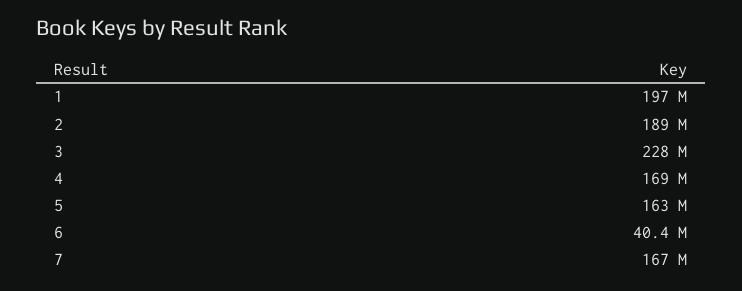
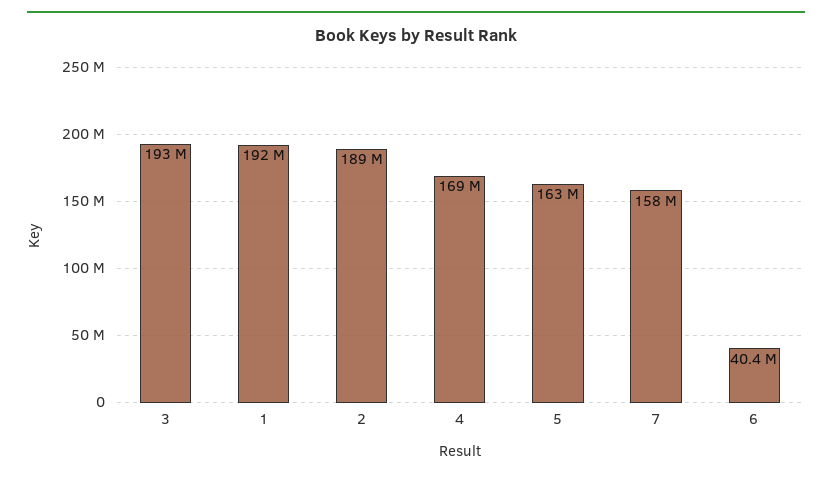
  {
-   "1": 197000000,
+   "1": 192000000,
    "2": 189000000,
-   "3": 228000000,
+   "3": 193000000,
    "4": 169000000,
    "5": 163000000,
    "6": 40400000,
-   "7": 167000000
+   "7": 158000000
  }

